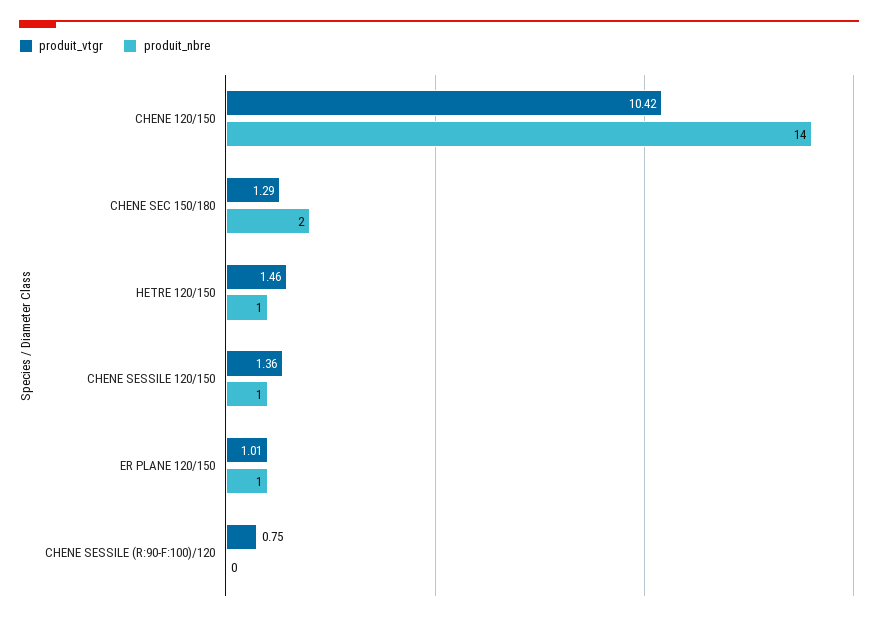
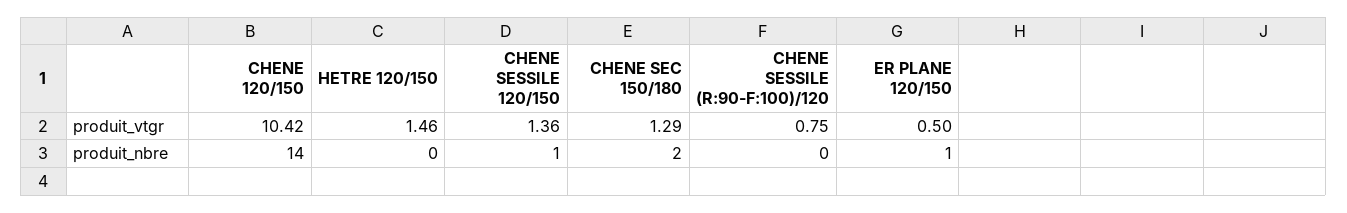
  {
    "produit_vtgr": {
      "CHENE 120/150": 10.42,
      "CHENE SEC 150/180": 1.29,
      "HETRE 120/150": 1.46,
      "CHENE SESSILE 120/150": 1.36,
-     "ER PLANE 120/150": 1.01,
+     "ER PLANE 120/150": 0.5,
      "CHENE SESSILE (R:90-F:100)/120": 0.75
    },
    "produit_nbre": {
      "CHENE 120/150": 14,
      "CHENE SEC 150/180": 2,
-     "HETRE 120/150": 1,
+     "HETRE 120/150": 0,
      "CHENE SESSILE 120/150": 1,
      "ER PLANE 120/150": 1,
      "CHENE SESSILE (R:90-F:100)/120": 0
    }
  }

